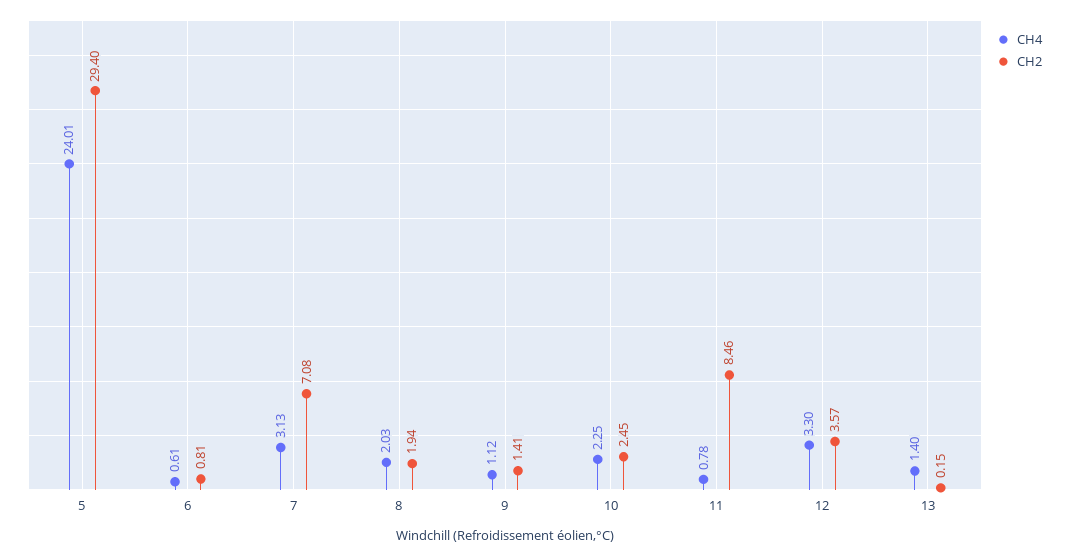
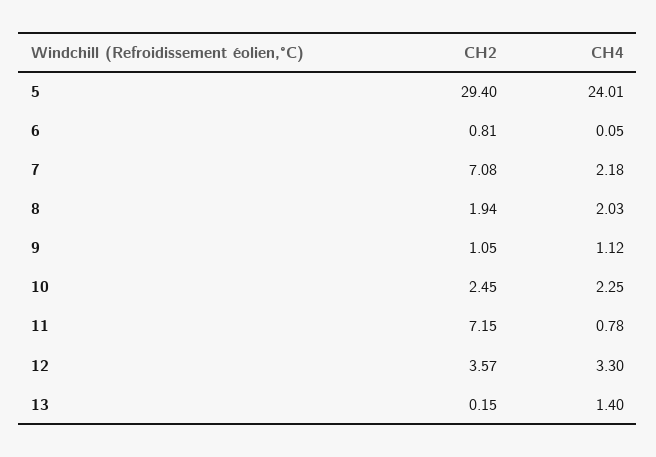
  {
    "CH4": {
      "5": 24.01,
-     "6": 0.61,
+     "6": 0.05,
-     "7": 3.13,
+     "7": 2.18,
      "8": 2.03,
      "9": 1.12,
      "10": 2.25,
      "11": 0.78,
      "12": 3.3,
      "13": 1.4
    },
    "CH2": {
      "5": 29.4,
      "6": 0.81,
      "7": 7.08,
      "8": 1.94,
-     "9": 1.41,
+     "9": 1.05,
      "10": 2.45,
-     "11": 8.46,
+     "11": 7.15,
      "12": 3.57,
      "13": 0.15
    }
  }

